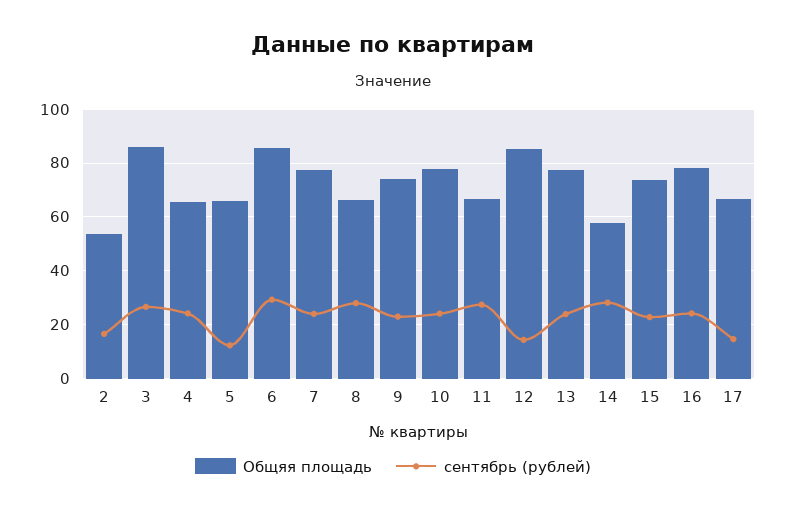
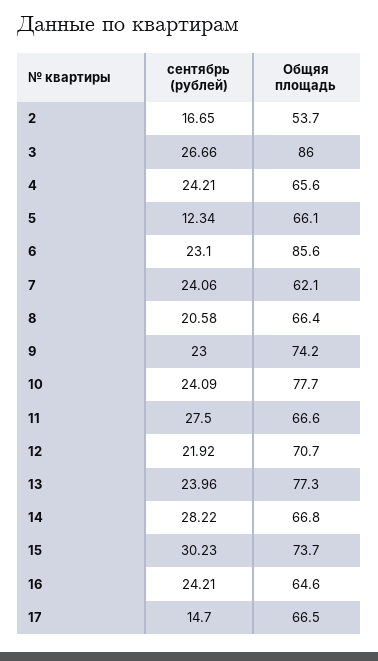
  {
    "Общяя площадь": {
      "2": 53.7,
      "3": 86,
      "4": 65.6,
      "5": 66.1,
      "6": 85.6,
-     "7": 77.5,
+     "7": 62.1,
      "8": 66.4,
      "9": 74.2,
      "10": 77.7,
      "11": 66.6,
-     "12": 85,
+     "12": 70.7,
      "13": 77.3,
-     "14": 57.5,
+     "14": 66.8,
      "15": 73.7,
-     "16": 77.5,
+     "16": 64.6,
      "17": 66.5
    },
    "сентябрь (рублей)": {
      "2": 16.65,
      "3": 26.66,
      "4": 24.21,
      "5": 12.34,
-     "6": 30,
+     "6": 23.1,
      "7": 24.06,
-     "8": 27.5,
+     "8": 20.58,
      "9": 23,
      "10": 24.09,
      "11": 27.5,
-     "12": 15,
+     "12": 21.92,
      "13": 23.96,
      "14": 28.22,
-     "15": 22.5,
+     "15": 30.23,
      "16": 24.21,
      "17": 14.7
    }
  }

